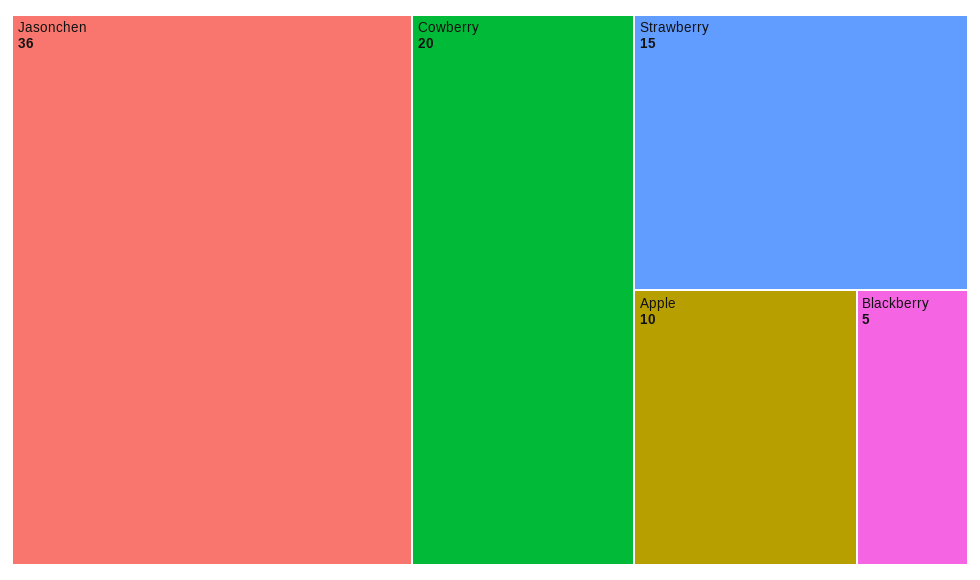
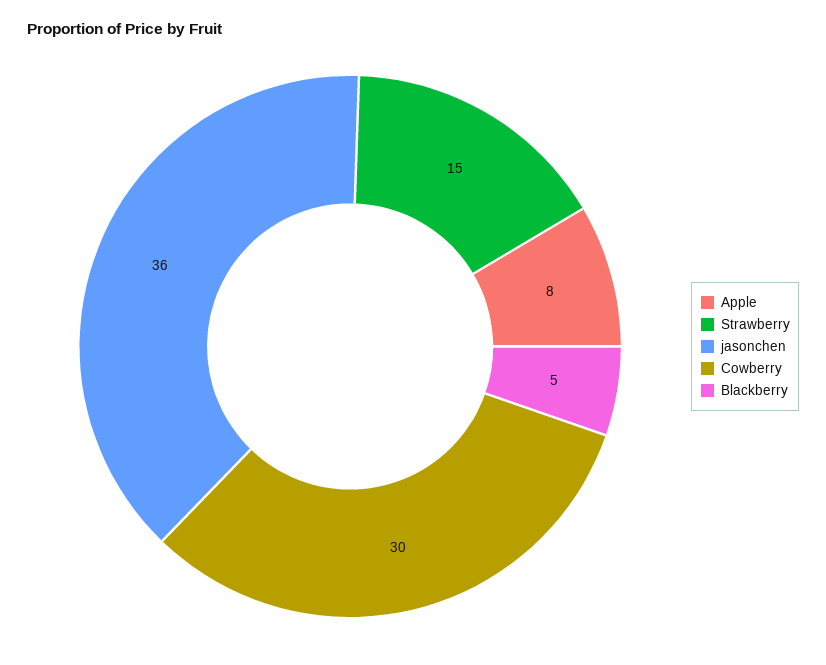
  {
    "Jasonchen": 36,
-   "Cowberry": 20,
+   "Cowberry": 30,
    "Strawberry": 15,
-   "Apple": 10,
+   "Apple": 8,
    "Blackberry": 5
  }

